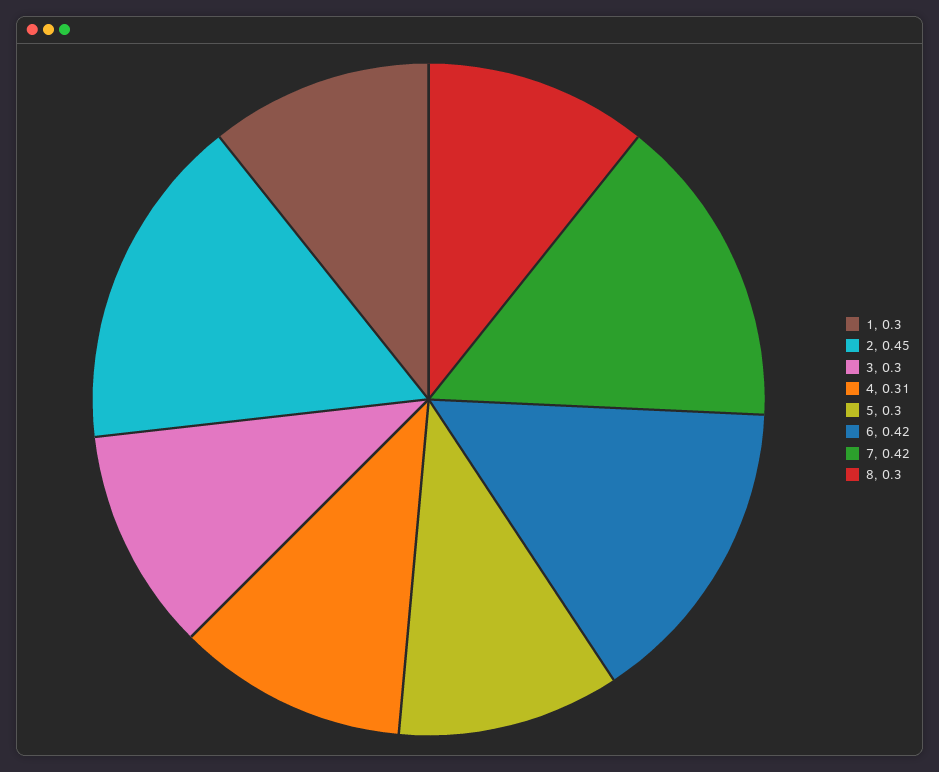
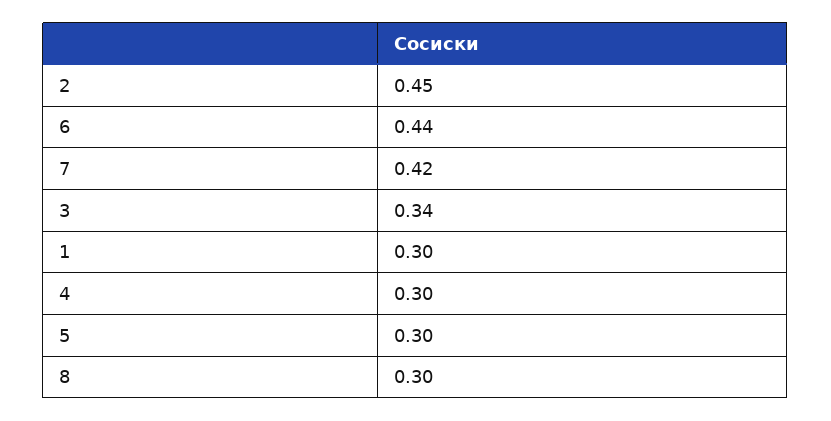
  {
    "1": 0.3,
    "2": 0.45,
-   "3": 0.3,
+   "3": 0.34,
-   "4": 0.31,
+   "4": 0.3,
    "5": 0.3,
-   "6": 0.42,
+   "6": 0.44,
    "7": 0.42,
    "8": 0.3
  }

